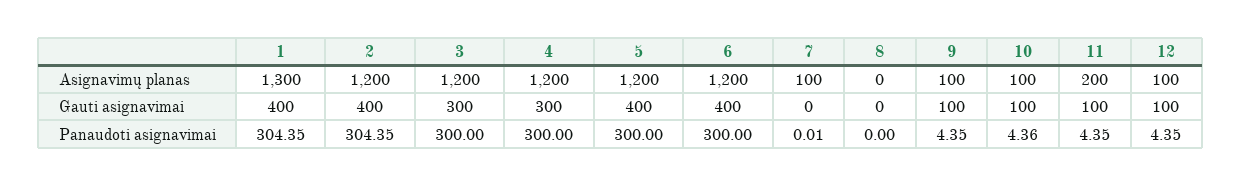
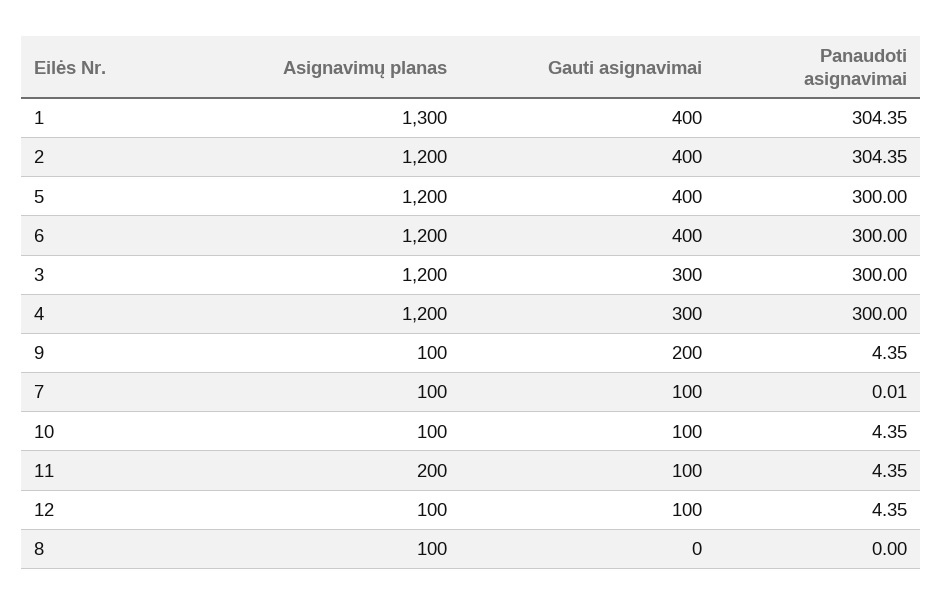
  {
    "1": {
      "Asignavimų planas": 1300,
      "Gauti asignavimai": 400,
      "Panaudoti asignavimai": 304.35
    },
    "2": {
      "Asignavimų planas": 1200,
      "Gauti asignavimai": 400,
      "Panaudoti asignavimai": 304.35
    },
    "3": {
      "Asignavimų planas": 1200,
      "Gauti asignavimai": 300,
      "Panaudoti asignavimai": 300
    },
    "4": {
      "Asignavimų planas": 1200,
      "Gauti asignavimai": 300,
      "Panaudoti asignavimai": 300
    },
    "5": {
      "Asignavimų planas": 1200,
      "Gauti asignavimai": 400,
      "Panaudoti asignavimai": 300
    },
    "6": {
      "Asignavimų planas": 1200,
      "Gauti asignavimai": 400,
      "Panaudoti asignavimai": 300
    },
    "7": {
      "Asignavimų planas": 100,
-     "Gauti asignavimai": 0,
+     "Gauti asignavimai": 100,
      "Panaudoti asignavimai": 0.01
    },
    "8": {
-     "Asignavimų planas": 0,
+     "Asignavimų planas": 100,
      "Gauti asignavimai": 0,
      "Panaudoti asignavimai": 0
    },
    "9": {
      "Asignavimų planas": 100,
-     "Gauti asignavimai": 100,
+     "Gauti asignavimai": 200,
      "Panaudoti asignavimai": 4.35
    },
    "10": {
      "Asignavimų planas": 100,
      "Gauti asignavimai": 100,
-     "Panaudoti asignavimai": 4.36
+     "Panaudoti asignavimai": 4.35
    },
    "11": {
      "Asignavimų planas": 200,
      "Gauti asignavimai": 100,
      "Panaudoti asignavimai": 4.35
    },
    "12": {
      "Asignavimų planas": 100,
      "Gauti asignavimai": 100,
      "Panaudoti asignavimai": 4.35
    }
  }

